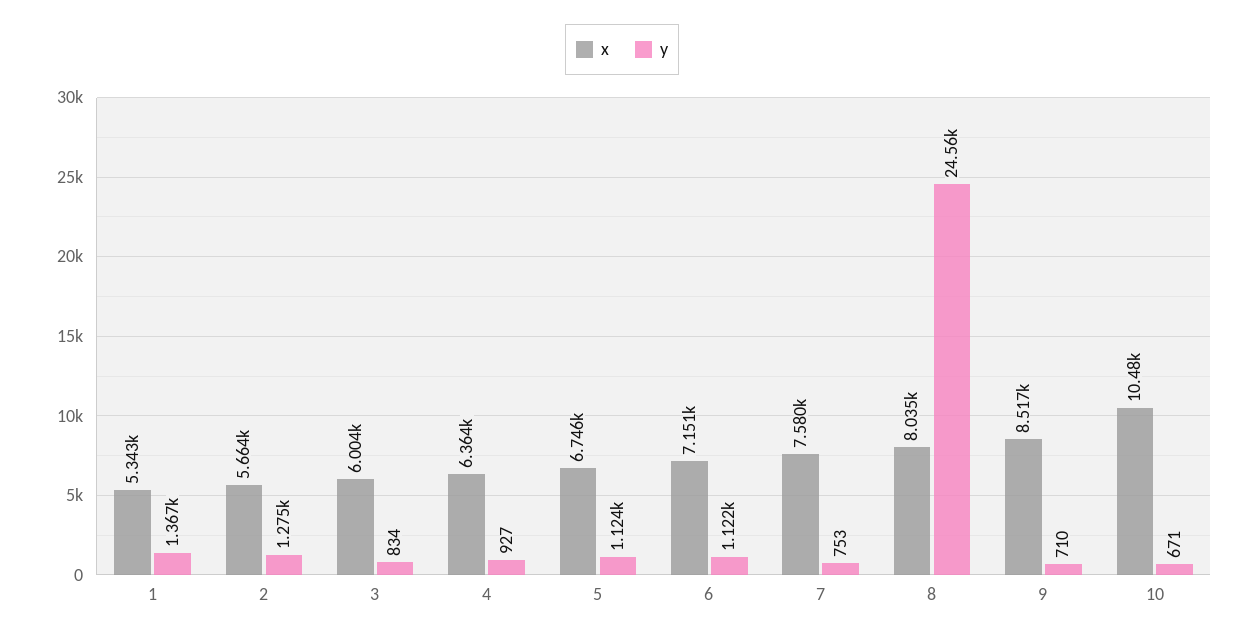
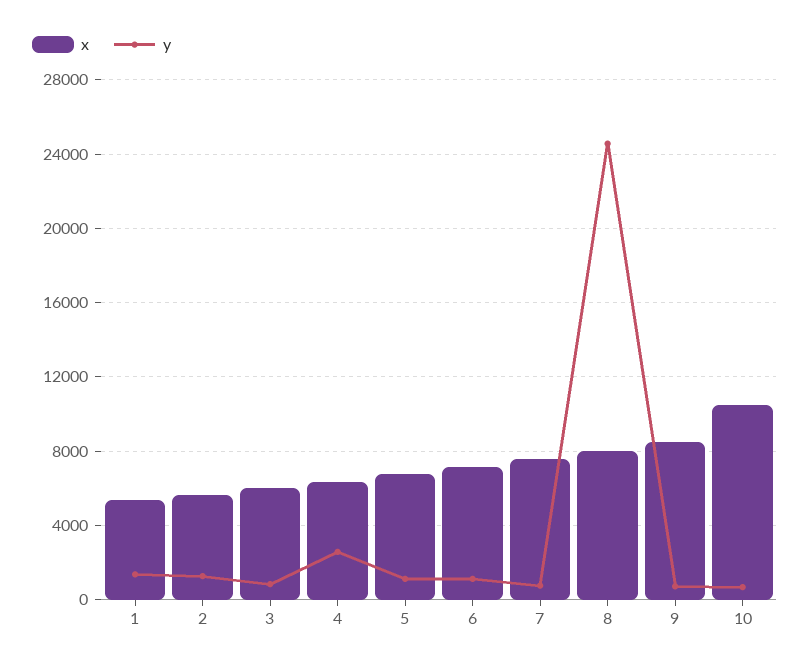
  {
    "x": {
      "1": 5343,
      "2": 5664,
      "3": 6004,
      "4": 6364,
      "5": 6746,
      "6": 7151,
      "7": 7580,
      "8": 8035,
      "9": 8517,
      "10": 10480
    },
    "y": {
      "1": 1367,
      "2": 1275,
      "3": 834,
-     "4": 927,
+     "4": 2500,
      "5": 1124,
      "6": 1122,
      "7": 753,
      "8": 24560,
      "9": 710,
      "10": 671
    }
  }

